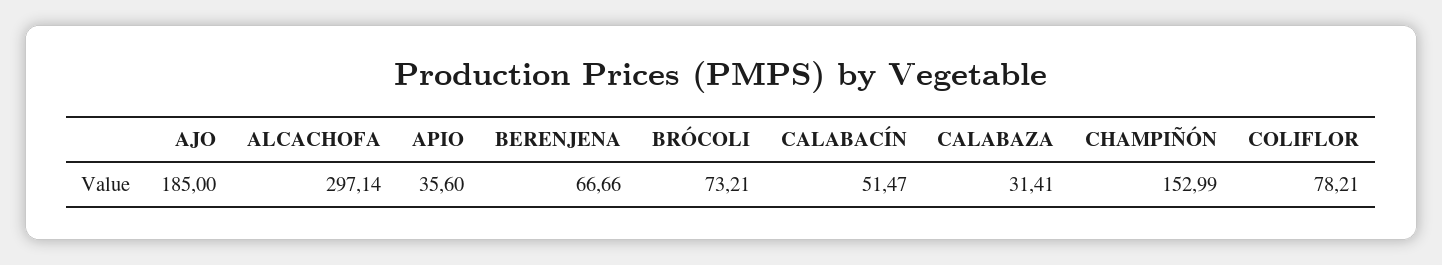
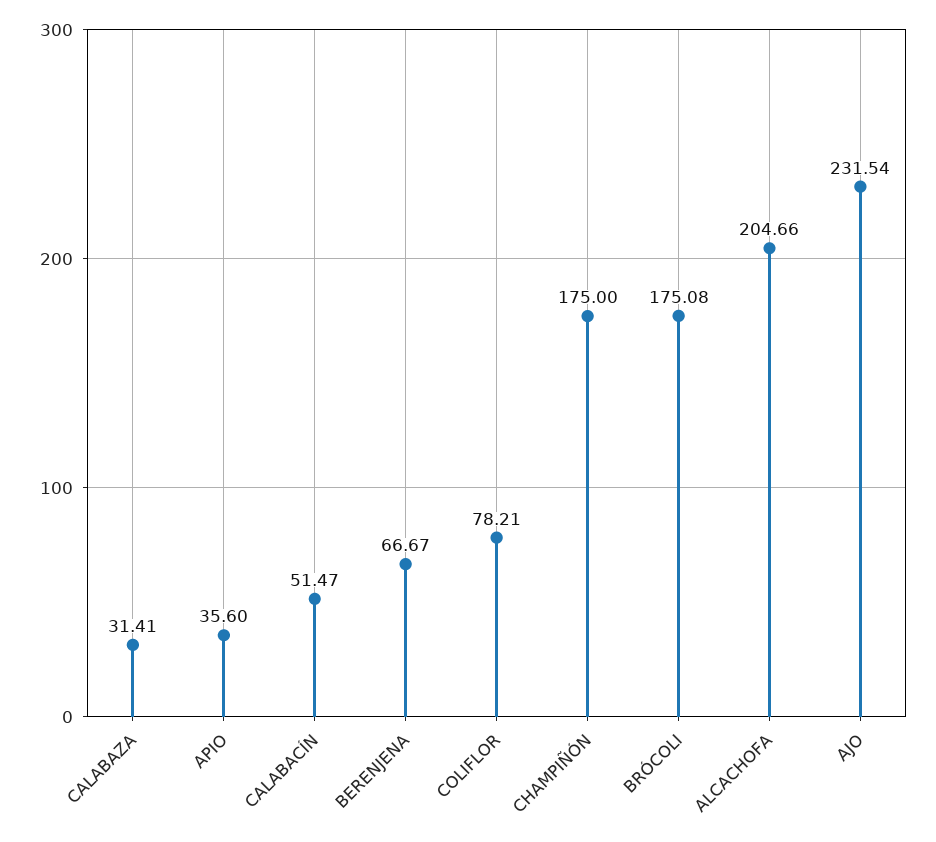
  {
-   "AJO": 185,
+   "AJO": 231.54,
-   "ALCACHOFA": 297.14,
+   "ALCACHOFA": 204.66,
    "APIO": 35.6,
-   "BERENJENA": 66.66,
+   "BERENJENA": 66.67,
-   "BRÓCOLI": 73.21,
+   "BRÓCOLI": 175.08,
    "CALABACÍN": 51.47,
    "CALABAZA": 31.41,
-   "CHAMPIÑÓN": 152.99,
+   "CHAMPIÑÓN": 175,
    "COLIFLOR": 78.21
  }

